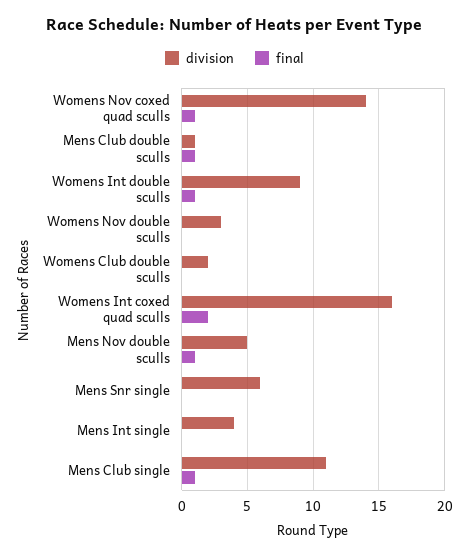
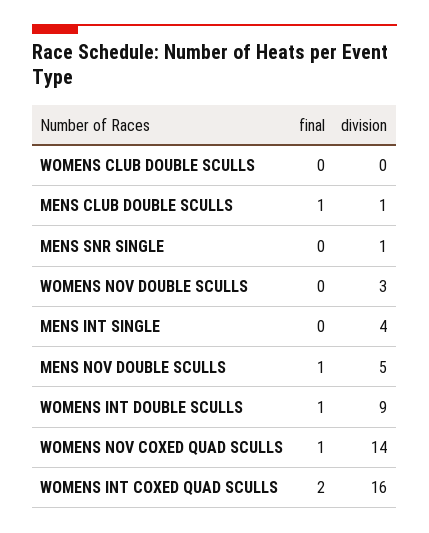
  {
    "division": {
      "Womens Nov coxed quad sculls": 14,
      "Mens Club double sculls": 1,
      "Womens Int double sculls": 9,
      "Womens Nov double sculls": 3,
-     "Womens Club double sculls": 2,
+     "Womens Club double sculls": 0,
      "Womens Int coxed quad sculls": 16,
      "Mens Nov double sculls": 5,
-     "Mens Snr single": 6,
+     "Mens Snr single": 1,
-     "Mens Int single": 4,
+     "Mens Int single": 4
-     "Mens Club single": 11
    },
    "final": {
      "Womens Nov coxed quad sculls": 1,
      "Mens Club double sculls": 1,
      "Womens Int double sculls": 1,
      "Womens Nov double sculls": 0,
      "Womens Club double sculls": 0,
      "Womens Int coxed quad sculls": 2,
      "Mens Nov double sculls": 1,
      "Mens Snr single": 0,
-     "Mens Int single": 0,
+     "Mens Int single": 0
-     "Mens Club single": 1
    }
  }

